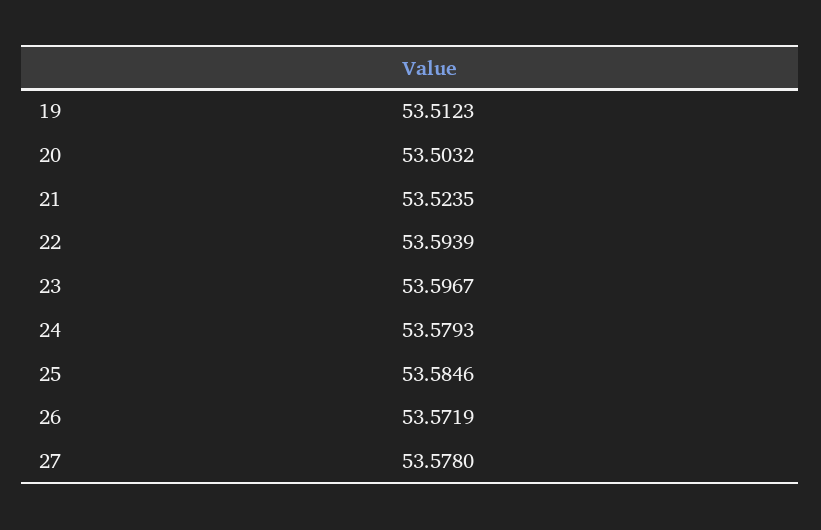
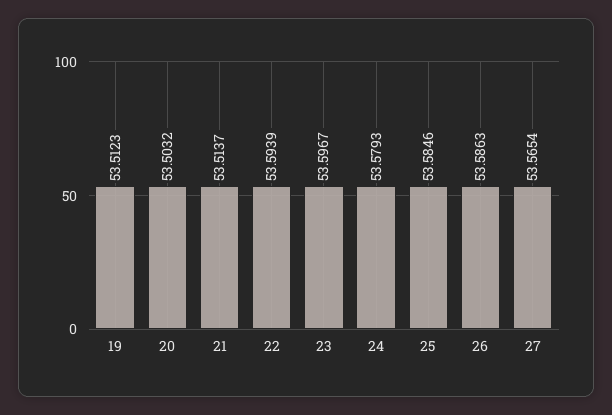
  {
    "19": 53.5123,
    "20": 53.5032,
-   "21": 53.5235,
+   "21": 53.5137,
    "22": 53.5939,
    "23": 53.5967,
    "24": 53.5793,
    "25": 53.5846,
-   "26": 53.5719,
+   "26": 53.5863,
-   "27": 53.578
+   "27": 53.5654
  }

